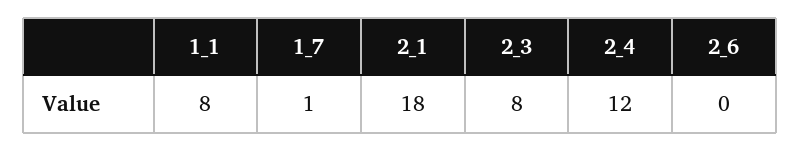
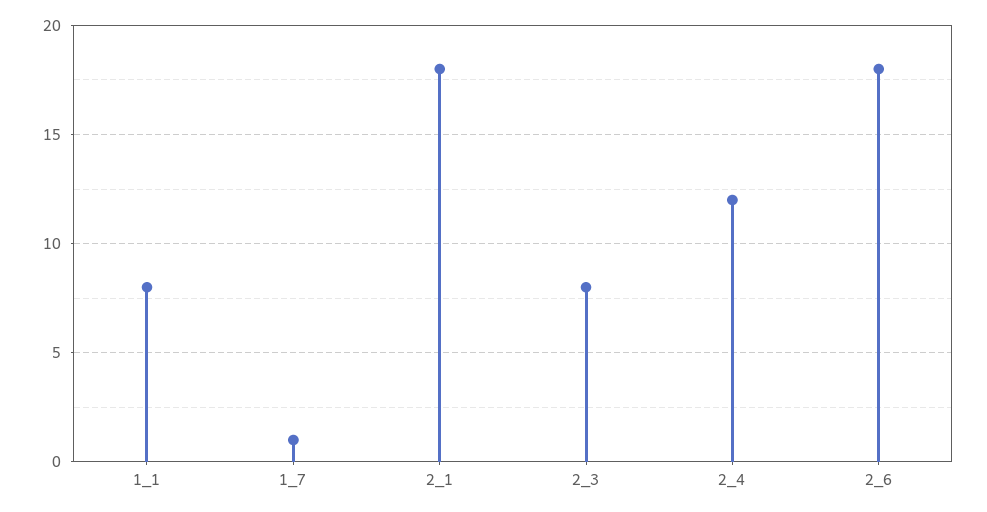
  {
    "1_1": 8,
    "1_7": 1,
    "2_1": 18,
    "2_3": 8,
    "2_4": 12,
-   "2_6": 0
+   "2_6": 18
  }

